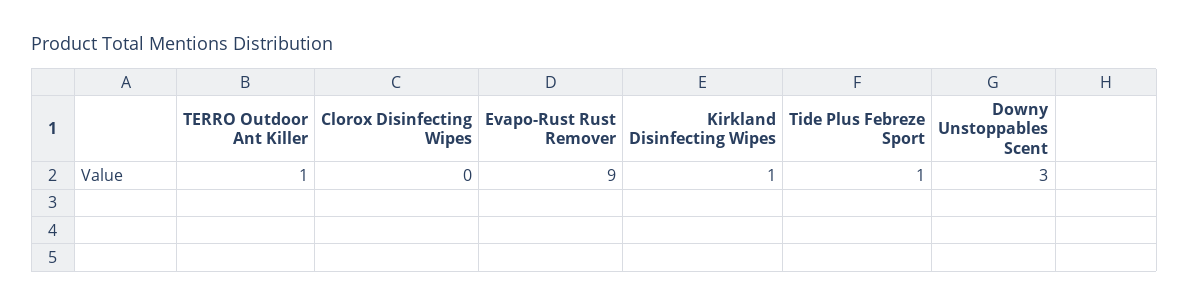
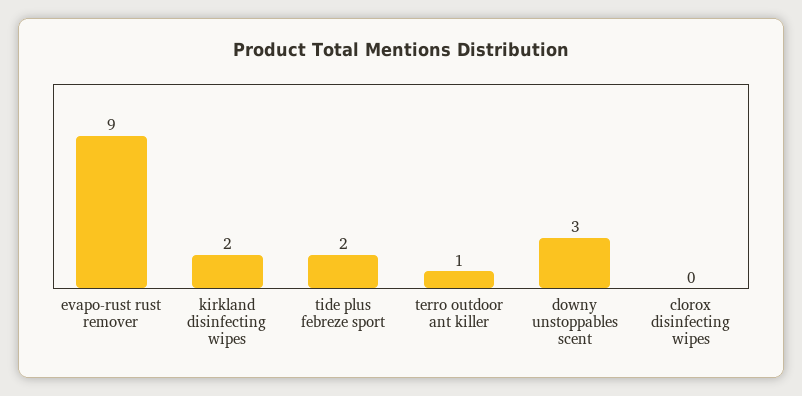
  {
    "TERRO Outdoor Ant Killer": 1,
    "Clorox Disinfecting Wipes": 0,
    "Evapo-Rust Rust Remover": 9,
-   "Kirkland Disinfecting Wipes": 1,
+   "Kirkland Disinfecting Wipes": 2,
-   "Tide Plus Febreze Sport": 1,
+   "Tide Plus Febreze Sport": 2,
    "Downy Unstoppables Scent": 3
  }

